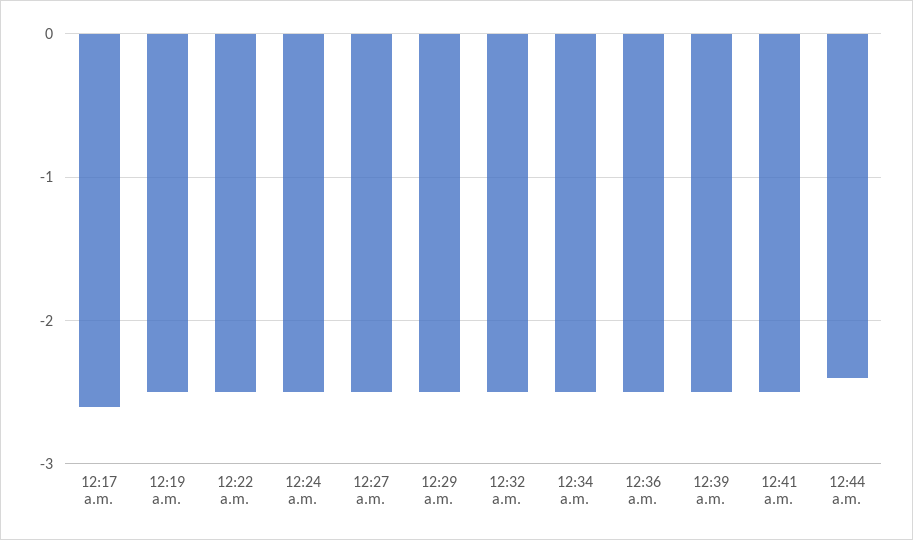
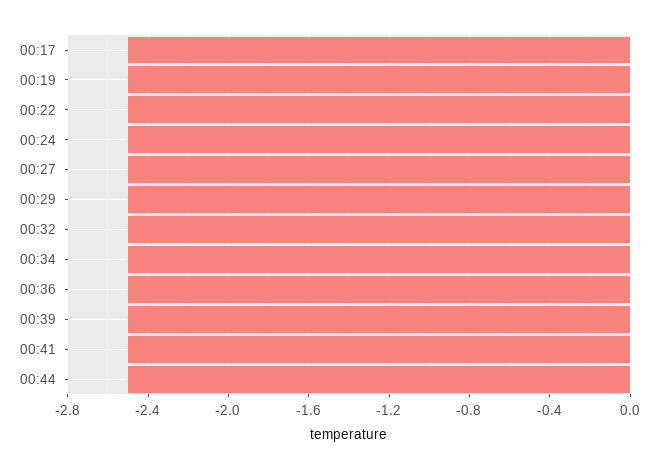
  {
-   "12:17 a.m.": -2.6,
+   "12:17 a.m.": -2.5,
    "12:19 a.m.": -2.5,
    "12:22 a.m.": -2.5,
    "12:24 a.m.": -2.5,
    "12:27 a.m.": -2.5,
    "12:29 a.m.": -2.5,
    "12:32 a.m.": -2.5,
    "12:34 a.m.": -2.5,
    "12:36 a.m.": -2.5,
    "12:39 a.m.": -2.5,
    "12:41 a.m.": -2.5,
-   "12:44 a.m.": -2.4
+   "12:44 a.m.": -2.5
  }

